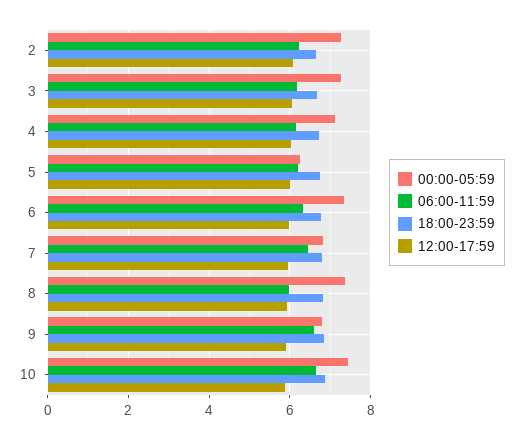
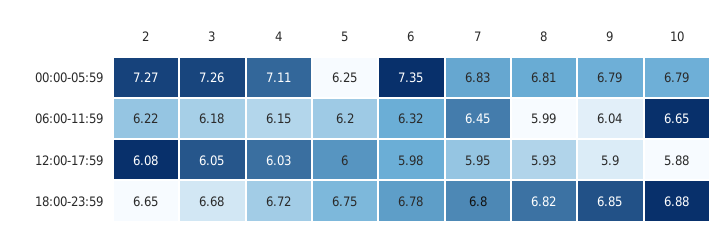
  {
    "00:00-05:59": {
      "2": 7.27,
      "3": 7.26,
      "4": 7.11,
      "5": 6.25,
      "6": 7.35,
      "7": 6.83,
-     "8": 7.4,
+     "8": 6.81,
      "9": 6.79,
-     "10": 7.4
+     "10": 6.79
    },
    "06:00-11:59": {
      "2": 6.22,
      "3": 6.18,
      "4": 6.15,
      "5": 6.2,
      "6": 6.32,
      "7": 6.45,
      "8": 5.99,
-     "9": 6.6,
+     "9": 6.04,
      "10": 6.65
    },
    "18:00-23:59": {
      "2": 6.65,
      "3": 6.68,
      "4": 6.72,
      "5": 6.75,
      "6": 6.78,
      "7": 6.8,
      "8": 6.82,
      "9": 6.85,
      "10": 6.88
    },
    "12:00-17:59": {
      "2": 6.08,
      "3": 6.05,
      "4": 6.03,
      "5": 6,
      "6": 5.98,
      "7": 5.95,
      "8": 5.93,
      "9": 5.9,
      "10": 5.88
    }
  }

